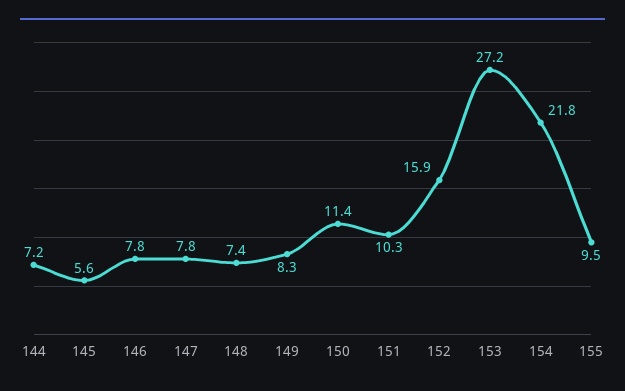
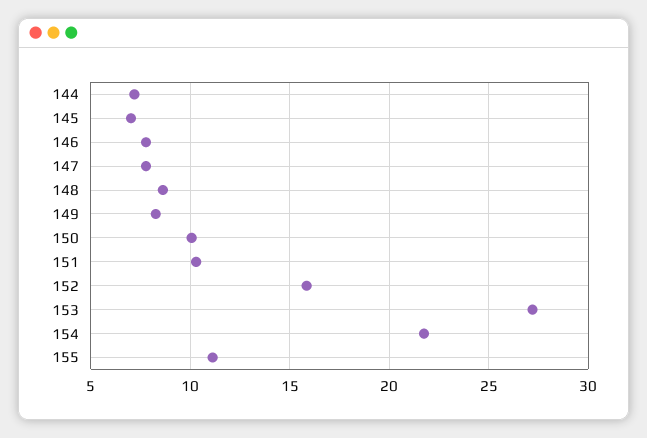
  {
    "144": 7.2,
-   "145": 5.6,
+   "145": 7,
    "146": 7.8,
    "147": 7.8,
-   "148": 7.4,
+   "148": 8.5,
    "149": 8.3,
-   "150": 11.4,
+   "150": 10,
    "151": 10.3,
    "152": 15.9,
    "153": 27.2,
    "154": 21.8,
-   "155": 9.5
+   "155": 11
  }

